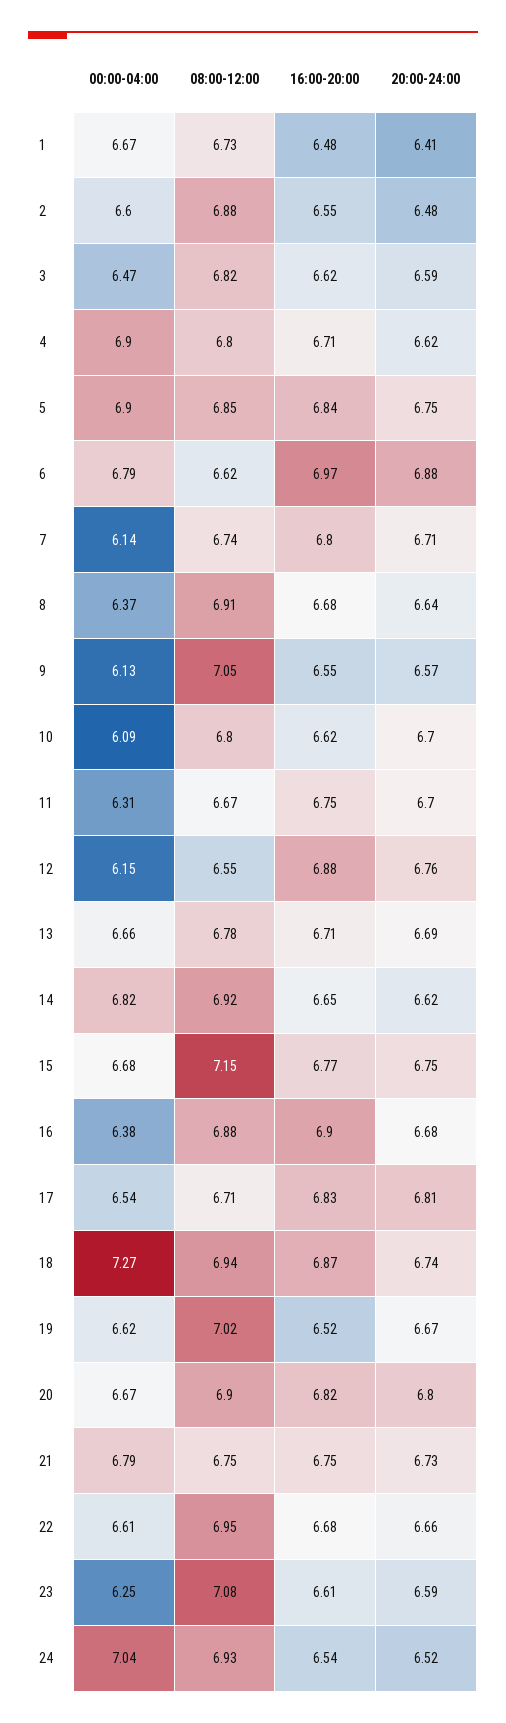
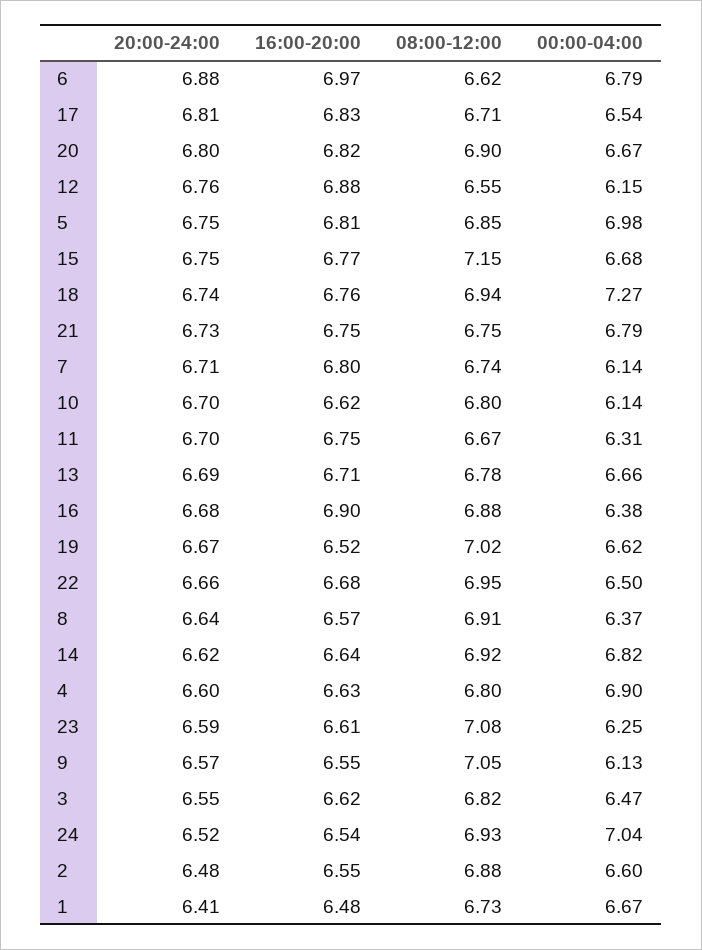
  {
    "00:00-04:00": {
      "1": 6.67,
      "2": 6.6,
      "3": 6.47,
      "4": 6.9,
-     "5": 6.9,
+     "5": 6.98,
      "6": 6.79,
      "7": 6.14,
      "8": 6.37,
      "9": 6.13,
-     "10": 6.09,
+     "10": 6.14,
      "11": 6.31,
      "12": 6.15,
      "13": 6.66,
      "14": 6.82,
      "15": 6.68,
      "16": 6.38,
      "17": 6.54,
      "18": 7.27,
      "19": 6.62,
      "20": 6.67,
      "21": 6.79,
-     "22": 6.61,
+     "22": 6.5,
      "23": 6.25,
      "24": 7.04
    },
    "08:00-12:00": {
      "1": 6.73,
      "2": 6.88,
      "3": 6.82,
      "4": 6.8,
      "5": 6.85,
      "6": 6.62,
      "7": 6.74,
      "8": 6.91,
      "9": 7.05,
      "10": 6.8,
      "11": 6.67,
      "12": 6.55,
      "13": 6.78,
      "14": 6.92,
      "15": 7.15,
      "16": 6.88,
      "17": 6.71,
      "18": 6.94,
      "19": 7.02,
      "20": 6.9,
      "21": 6.75,
      "22": 6.95,
      "23": 7.08,
      "24": 6.93
    },
    "16:00-20:00": {
      "1": 6.48,
      "2": 6.55,
      "3": 6.62,
-     "4": 6.71,
+     "4": 6.63,
-     "5": 6.84,
+     "5": 6.81,
      "6": 6.97,
      "7": 6.8,
-     "8": 6.68,
+     "8": 6.57,
      "9": 6.55,
      "10": 6.62,
      "11": 6.75,
      "12": 6.88,
      "13": 6.71,
-     "14": 6.65,
+     "14": 6.64,
      "15": 6.77,
      "16": 6.9,
      "17": 6.83,
-     "18": 6.87,
+     "18": 6.76,
      "19": 6.52,
      "20": 6.82,
      "21": 6.75,
      "22": 6.68,
      "23": 6.61,
      "24": 6.54
    },
    "20:00-24:00": {
      "1": 6.41,
      "2": 6.48,
-     "3": 6.59,
+     "3": 6.55,
-     "4": 6.62,
+     "4": 6.6,
      "5": 6.75,
      "6": 6.88,
      "7": 6.71,
      "8": 6.64,
      "9": 6.57,
      "10": 6.7,
      "11": 6.7,
      "12": 6.76,
      "13": 6.69,
      "14": 6.62,
      "15": 6.75,
      "16": 6.68,
      "17": 6.81,
      "18": 6.74,
      "19": 6.67,
      "20": 6.8,
      "21": 6.73,
      "22": 6.66,
      "23": 6.59,
      "24": 6.52
    }
  }

